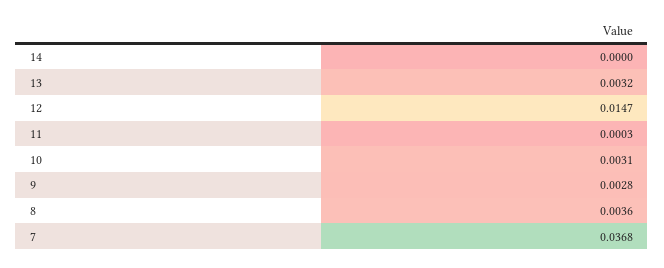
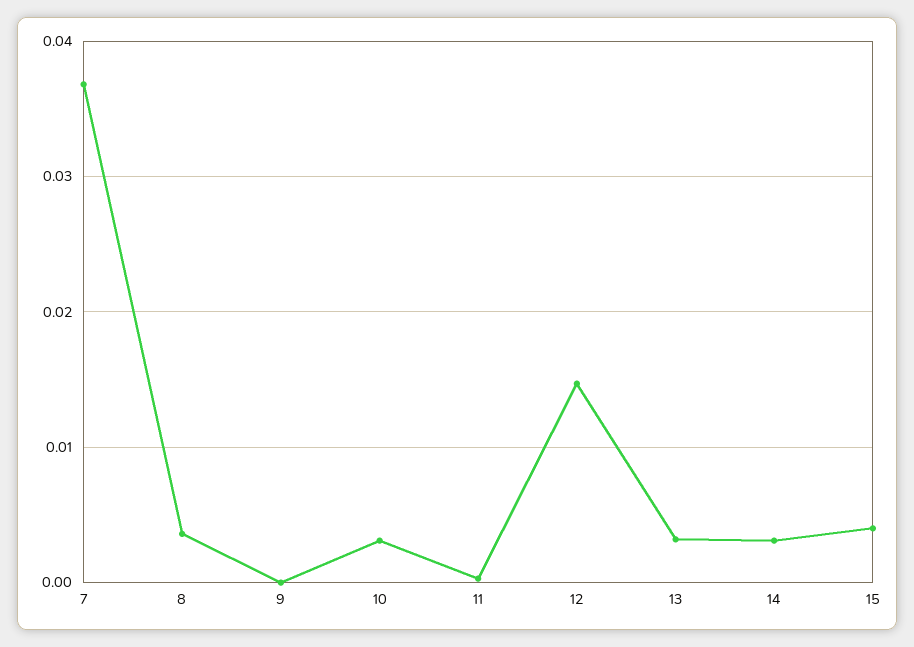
  {
-   "14": 0,
+   "14": 0.003,
    "13": 0.0032,
    "12": 0.0147,
    "11": 0.0003,
    "10": 0.0031,
-   "9": 0.0028,
+   "9": 0,
    "8": 0.0036,
-   "7": 0.0368
+   "7": 0.0368,
+   "15": 0.004
  }

